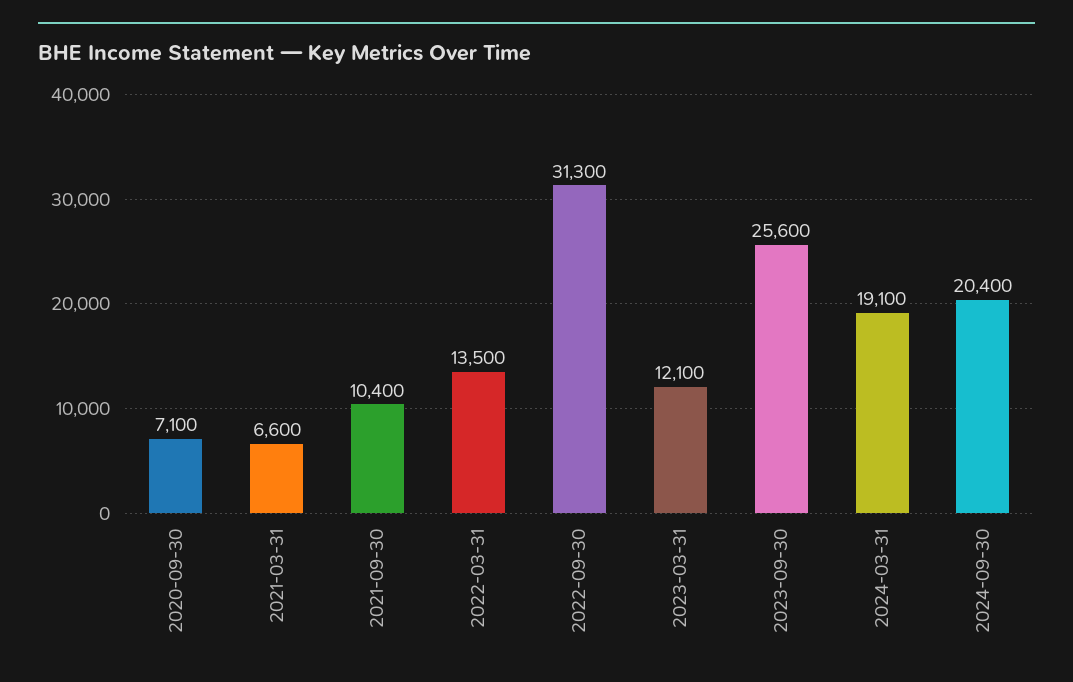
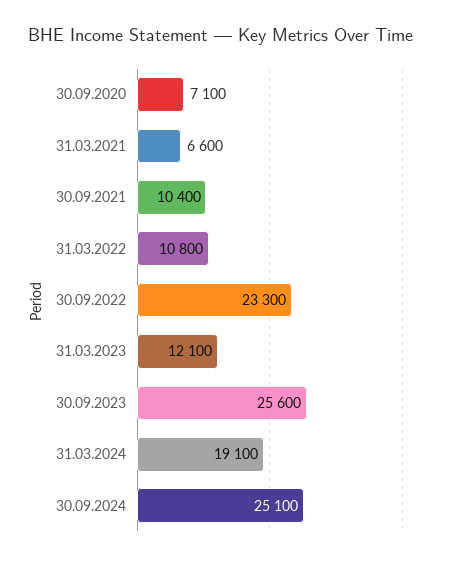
  {
    "2020-09-30": 7100,
    "2021-03-31": 6600,
    "2021-09-30": 10400,
-   "2022-03-31": 13500,
+   "2022-03-31": 10800,
-   "2022-09-30": 31300,
+   "2022-09-30": 23300,
    "2023-03-31": 12100,
    "2023-09-30": 25600,
    "2024-03-31": 19100,
-   "2024-09-30": 20400
+   "2024-09-30": 25100
  }

